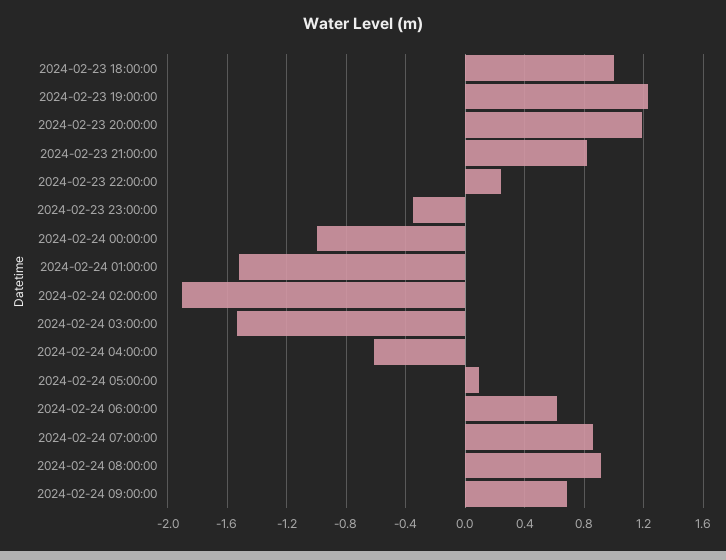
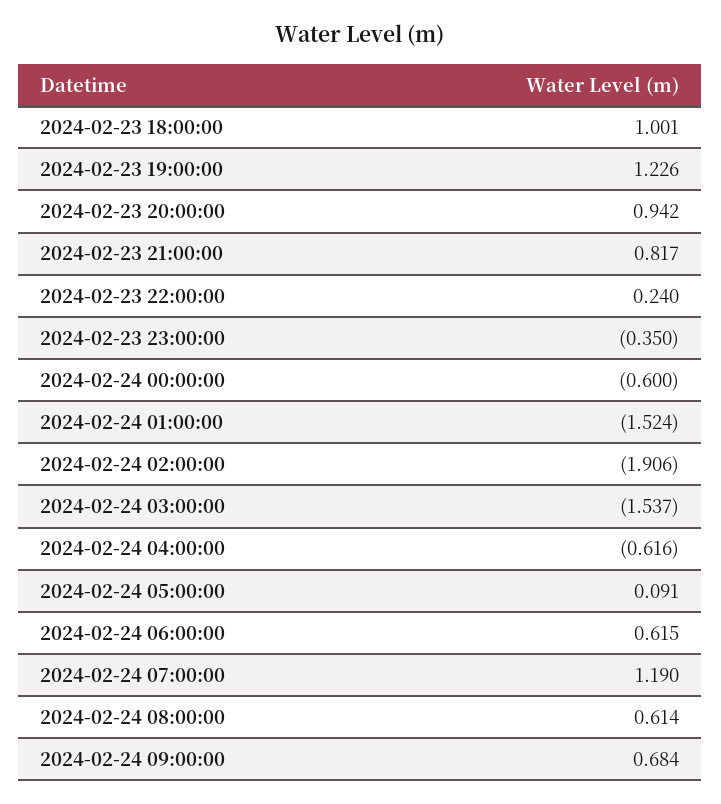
  {
    "2024-02-23 18:00:00": 1.001,
    "2024-02-23 19:00:00": 1.226,
-   "2024-02-23 20:00:00": 1.2,
+   "2024-02-23 20:00:00": 0.942,
    "2024-02-23 21:00:00": 0.817,
    "2024-02-23 22:00:00": 0.24,
    "2024-02-23 23:00:00": -0.35,
-   "2024-02-24 00:00:00": -1,
+   "2024-02-24 00:00:00": -0.6,
    "2024-02-24 01:00:00": -1.524,
    "2024-02-24 02:00:00": -1.906,
    "2024-02-24 03:00:00": -1.537,
    "2024-02-24 04:00:00": -0.616,
    "2024-02-24 05:00:00": 0.091,
    "2024-02-24 06:00:00": 0.615,
-   "2024-02-24 07:00:00": 0.85,
+   "2024-02-24 07:00:00": 1.19,
-   "2024-02-24 08:00:00": 0.9,
+   "2024-02-24 08:00:00": 0.614,
    "2024-02-24 09:00:00": 0.684
  }

